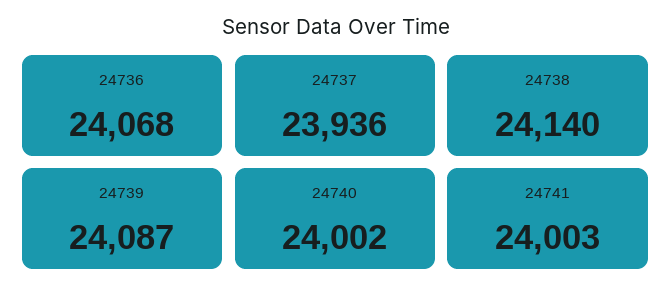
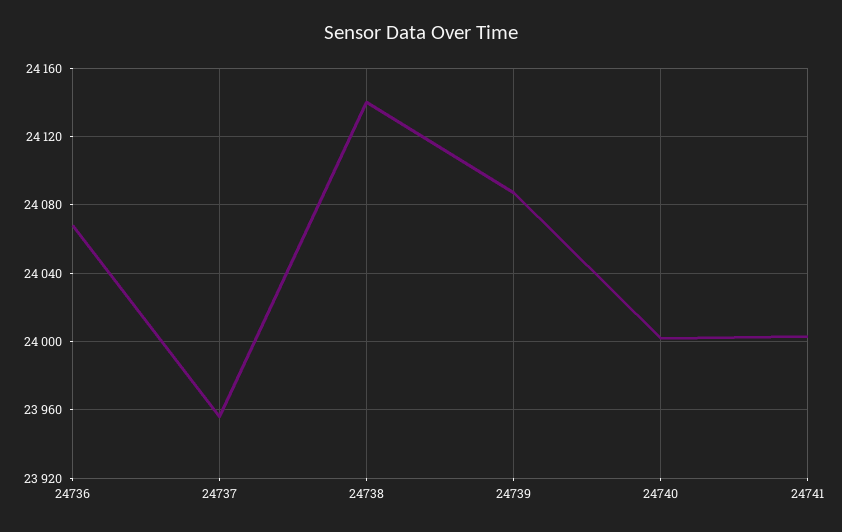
  {
    "24736": 24068,
-   "24737": 23936,
+   "24737": 23955,
    "24738": 24140,
    "24739": 24087,
    "24740": 24002,
    "24741": 24003
  }

